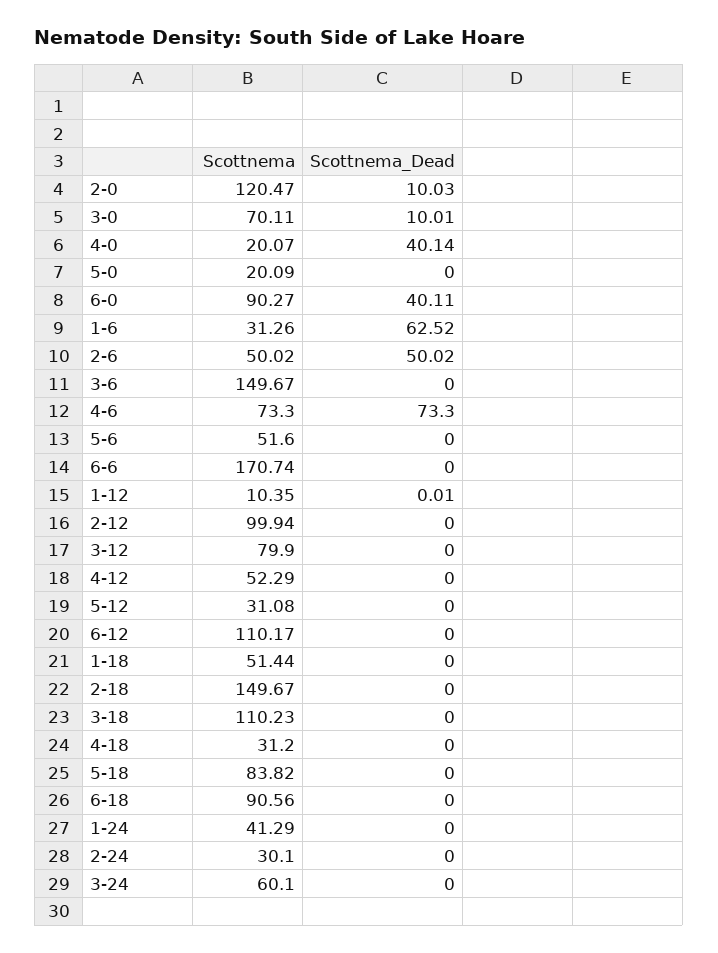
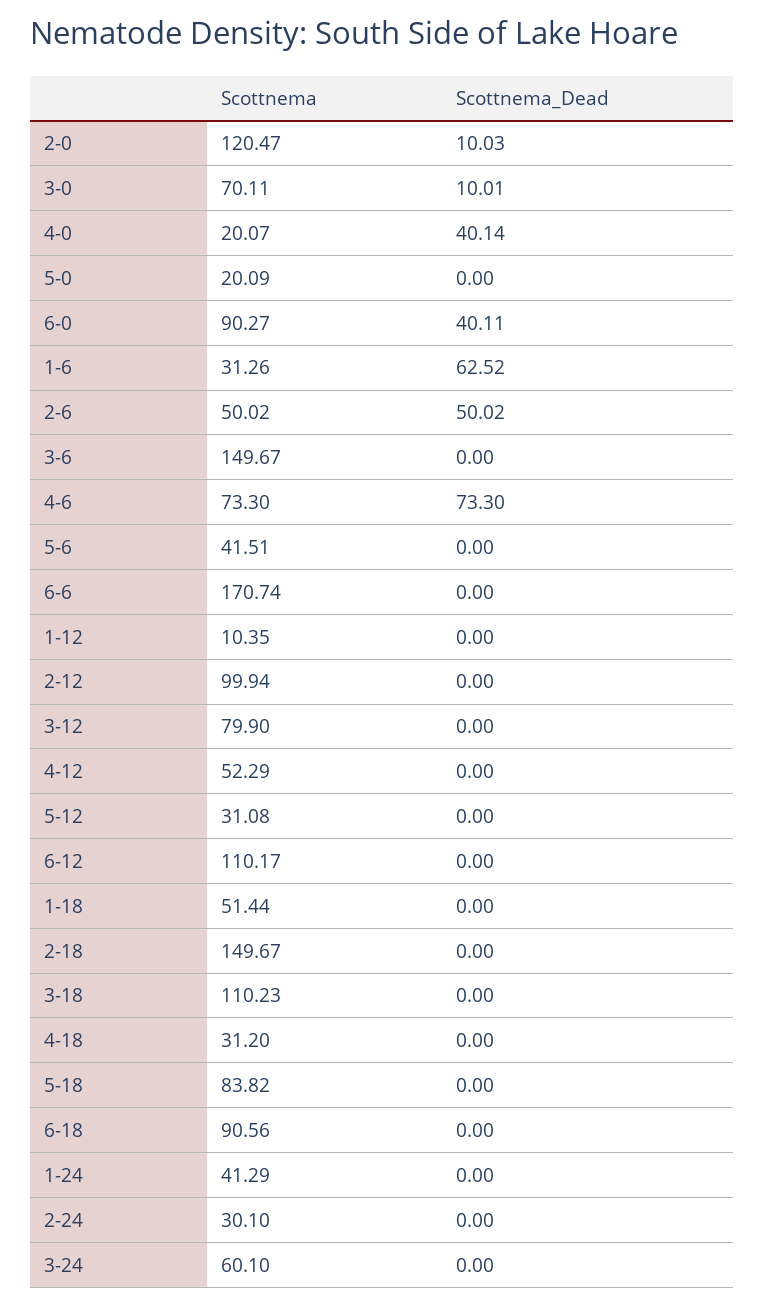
  {
    "Scottnema": {
      "2-0": 120.47,
      "3-0": 70.11,
      "4-0": 20.07,
      "5-0": 20.09,
      "6-0": 90.27,
      "1-6": 31.26,
      "2-6": 50.02,
      "3-6": 149.67,
      "4-6": 73.3,
-     "5-6": 51.6,
+     "5-6": 41.51,
      "6-6": 170.74,
      "1-12": 10.35,
      "2-12": 99.94,
      "3-12": 79.9,
      "4-12": 52.29,
      "5-12": 31.08,
      "6-12": 110.17,
      "1-18": 51.44,
      "2-18": 149.67,
      "3-18": 110.23,
      "4-18": 31.2,
      "5-18": 83.82,
      "6-18": 90.56,
      "1-24": 41.29,
      "2-24": 30.1,
      "3-24": 60.1
    },
    "Scottnema_Dead": {
      "2-0": 10.03,
      "3-0": 10.01,
      "4-0": 40.14,
      "5-0": 0,
      "6-0": 40.11,
      "1-6": 62.52,
      "2-6": 50.02,
      "3-6": 0,
      "4-6": 73.3,
      "5-6": 0,
      "6-6": 0,
-     "1-12": 0.01,
+     "1-12": 0,
      "2-12": 0,
      "3-12": 0,
      "4-12": 0,
      "5-12": 0,
      "6-12": 0,
      "1-18": 0,
      "2-18": 0,
      "3-18": 0,
      "4-18": 0,
      "5-18": 0,
      "6-18": 0,
      "1-24": 0,
      "2-24": 0,
      "3-24": 0
    }
  }

